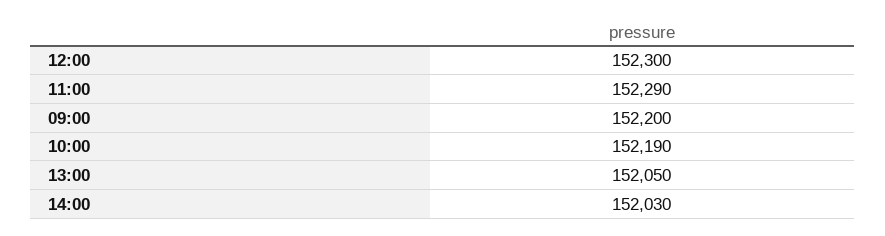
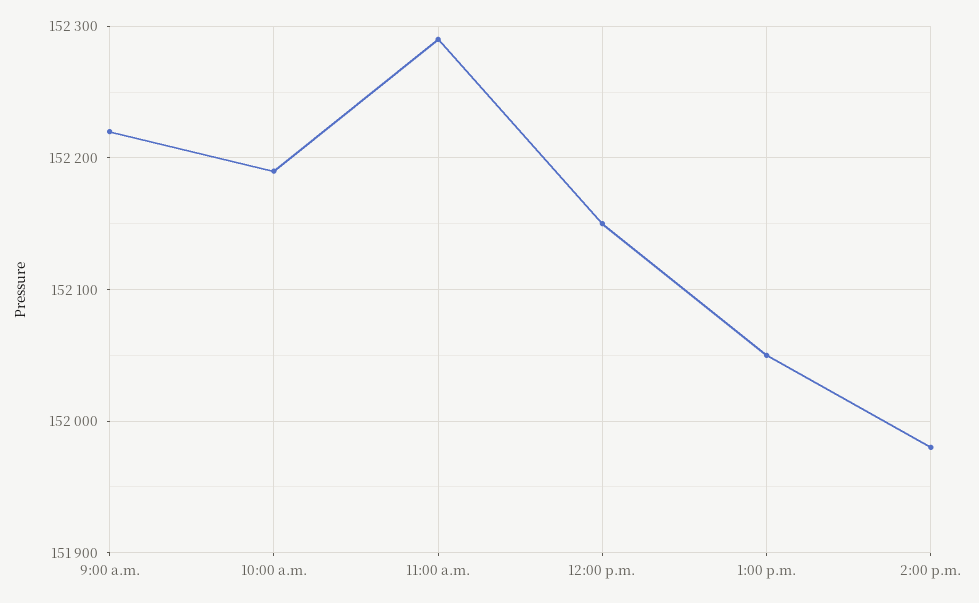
  {
-   "12:00": 152300,
+   "12:00": 152150,
    "11:00": 152290,
-   "09:00": 152200,
+   "09:00": 152220,
    "10:00": 152190,
    "13:00": 152050,
-   "14:00": 152030
+   "14:00": 151980
  }

